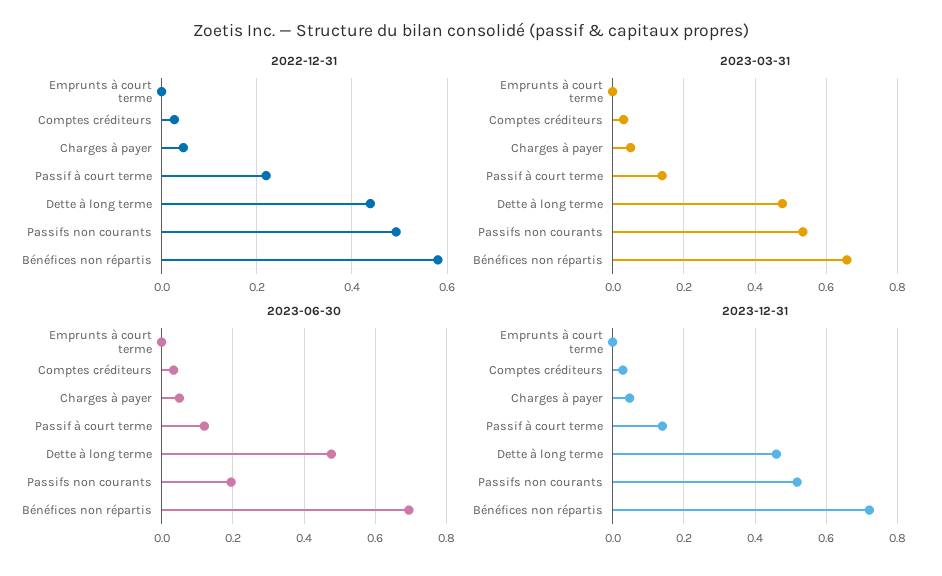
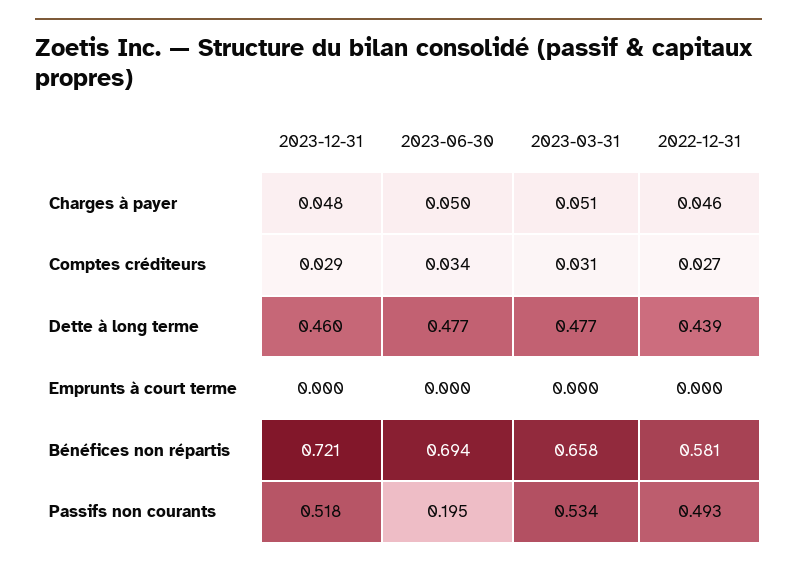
  {
    "2022-12-31": {
      "Emprunts à court terme": 0,
      "Comptes créditeurs": 0.027,
      "Charges à payer": 0.046,
-     "Passif à court terme": 0.22,
      "Dette à long terme": 0.439,
      "Passifs non courants": 0.493,
      "Bénéfices non répartis": 0.581
    },
    "2023-03-31": {
      "Emprunts à court terme": 0,
      "Comptes créditeurs": 0.031,
      "Charges à payer": 0.051,
-     "Passif à court terme": 0.14,
      "Dette à long terme": 0.477,
      "Passifs non courants": 0.534,
      "Bénéfices non répartis": 0.658
    },
    "2023-06-30": {
      "Emprunts à court terme": 0,
      "Comptes créditeurs": 0.034,
      "Charges à payer": 0.05,
-     "Passif à court terme": 0.12,
      "Dette à long terme": 0.477,
      "Passifs non courants": 0.195,
      "Bénéfices non répartis": 0.694
    },
    "2023-12-31": {
      "Emprunts à court terme": 0,
      "Comptes créditeurs": 0.029,
      "Charges à payer": 0.048,
-     "Passif à court terme": 0.14,
      "Dette à long terme": 0.46,
      "Passifs non courants": 0.518,
      "Bénéfices non répartis": 0.721
    }
  }

